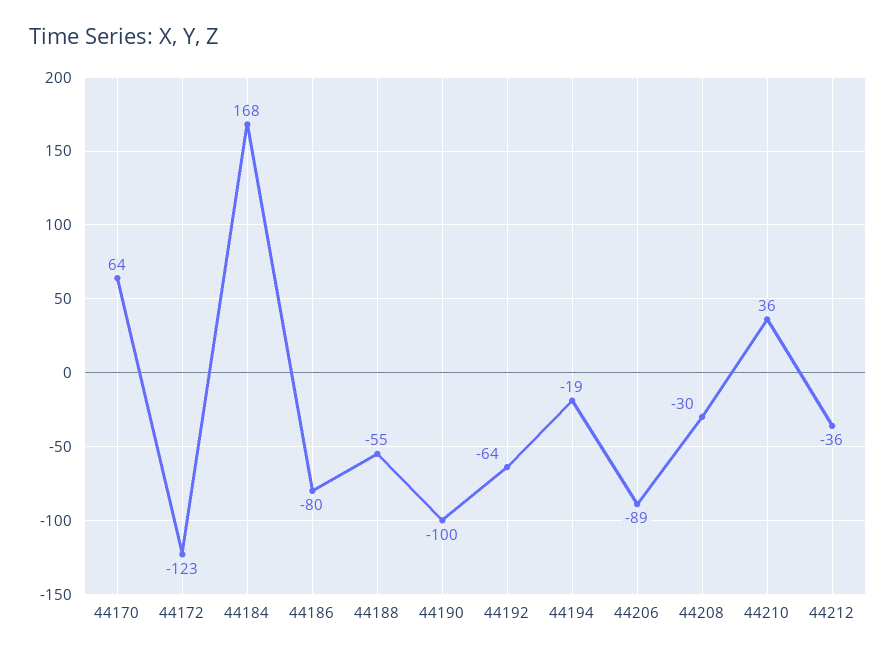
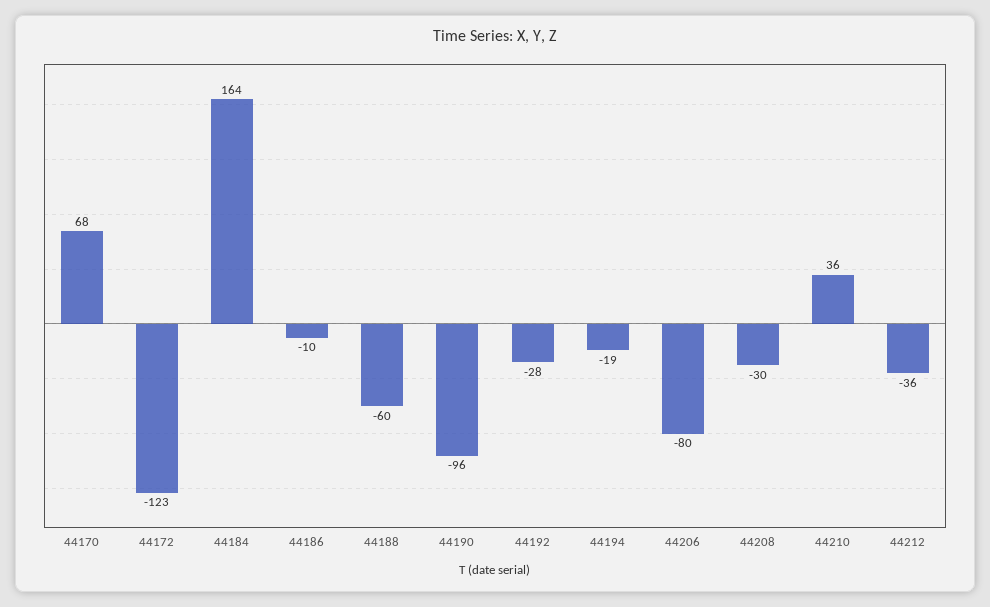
  {
-   "44170": 64,
+   "44170": 68,
    "44172": -123,
-   "44184": 168,
+   "44184": 164,
-   "44186": -80,
+   "44186": -10,
-   "44188": -55,
+   "44188": -60,
-   "44190": -100,
+   "44190": -96,
-   "44192": -64,
+   "44192": -28,
    "44194": -19,
-   "44206": -89,
+   "44206": -80,
    "44208": -30,
    "44210": 36,
    "44212": -36
  }

